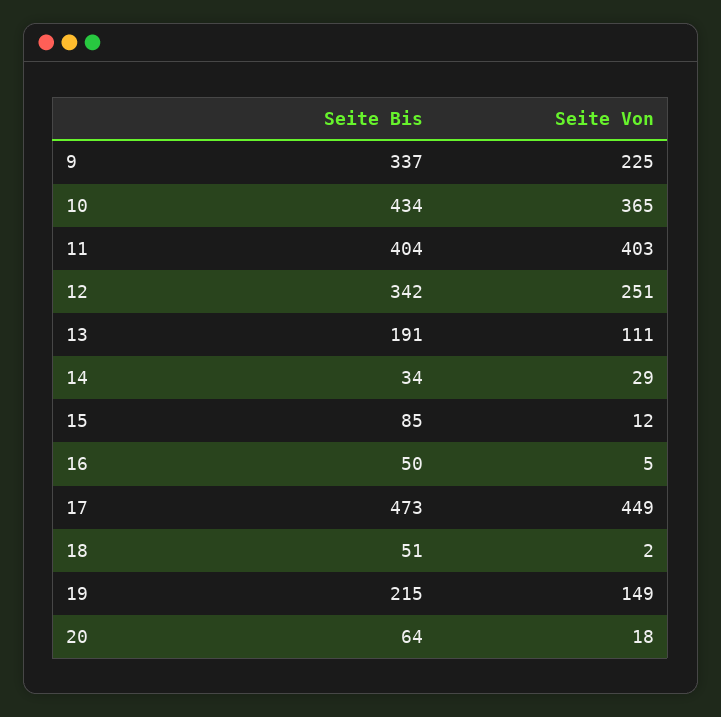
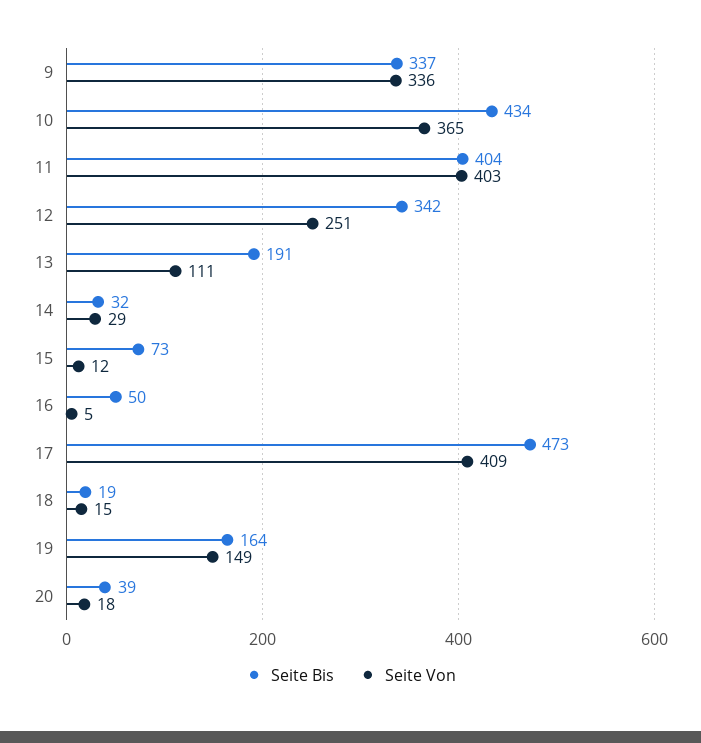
  {
    "Seite Bis": {
      "9": 337,
      "10": 434,
      "11": 404,
      "12": 342,
      "13": 191,
-     "14": 34,
+     "14": 32,
-     "15": 85,
+     "15": 73,
      "16": 50,
      "17": 473,
-     "18": 51,
+     "18": 19,
-     "19": 215,
+     "19": 164,
-     "20": 64
+     "20": 39
    },
    "Seite Von": {
-     "9": 225,
+     "9": 336,
      "10": 365,
      "11": 403,
      "12": 251,
      "13": 111,
      "14": 29,
      "15": 12,
      "16": 5,
-     "17": 449,
+     "17": 409,
-     "18": 2,
+     "18": 15,
      "19": 149,
      "20": 18
    }
  }

